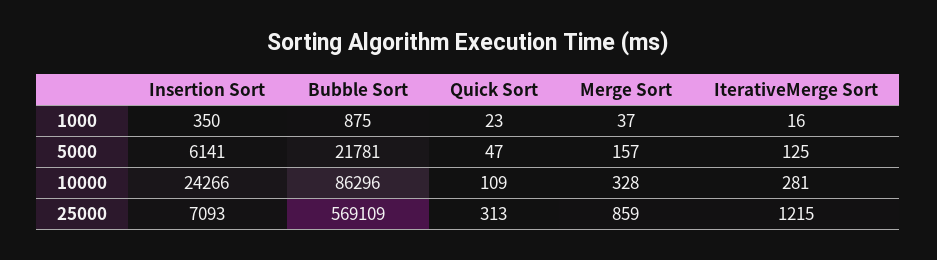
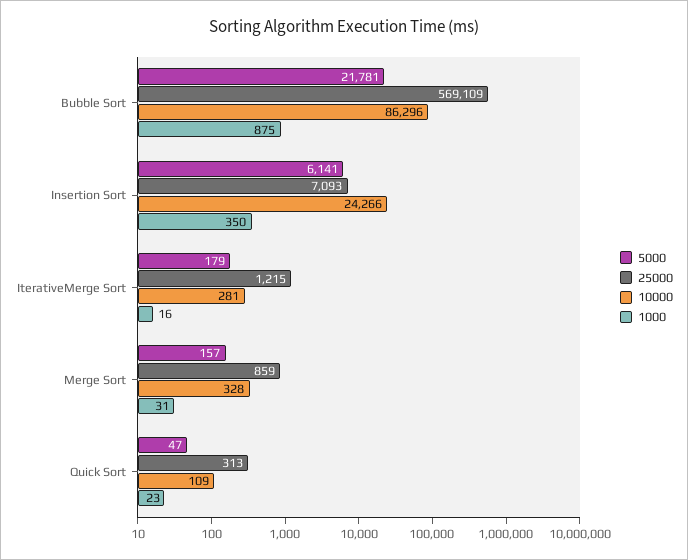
  {
    "1000": {
      "Insertion Sort": 350,
      "Bubble Sort": 875,
      "Quick Sort": 23,
-     "Merge Sort": 37,
+     "Merge Sort": 31,
      "IterativeMerge Sort": 16
    },
    "5000": {
      "Insertion Sort": 6141,
      "Bubble Sort": 21781,
      "Quick Sort": 47,
      "Merge Sort": 157,
-     "IterativeMerge Sort": 125
+     "IterativeMerge Sort": 179
    },
    "10000": {
      "Insertion Sort": 24266,
      "Bubble Sort": 86296,
      "Quick Sort": 109,
      "Merge Sort": 328,
      "IterativeMerge Sort": 281
    },
    "25000": {
      "Insertion Sort": 7093,
      "Bubble Sort": 569109,
      "Quick Sort": 313,
      "Merge Sort": 859,
      "IterativeMerge Sort": 1215
    }
  }

